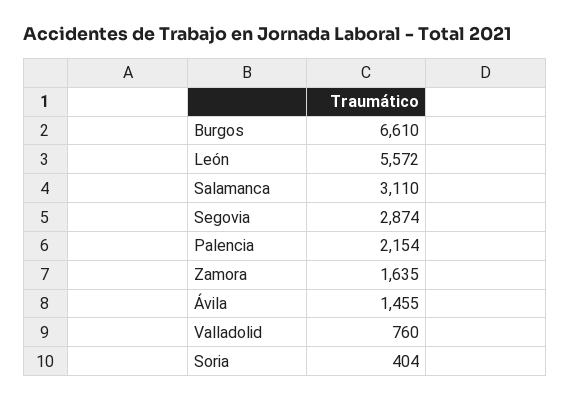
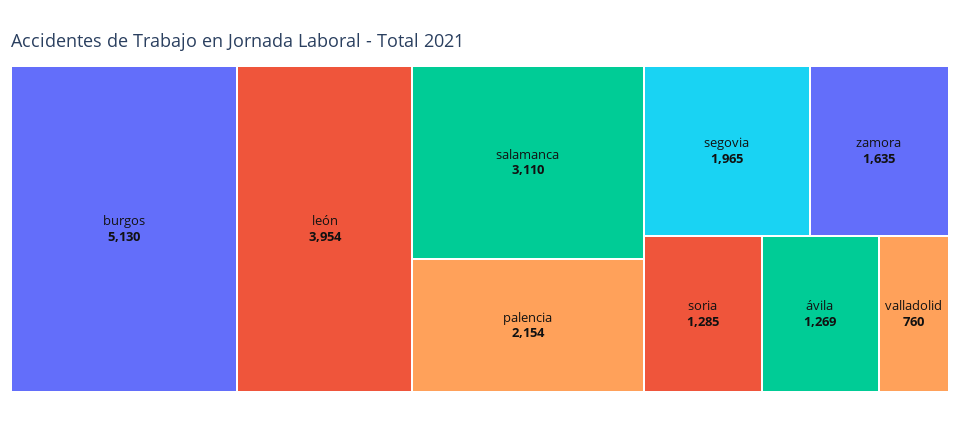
  {
-   "Burgos": 6610,
+   "Burgos": 5130,
-   "León": 5572,
+   "León": 3954,
    "Salamanca": 3110,
-   "Segovia": 2874,
+   "Segovia": 1965,
    "Palencia": 2154,
    "Zamora": 1635,
-   "Ávila": 1455,
+   "Ávila": 1269,
    "Valladolid": 760,
-   "Soria": 404
+   "Soria": 1285
  }

